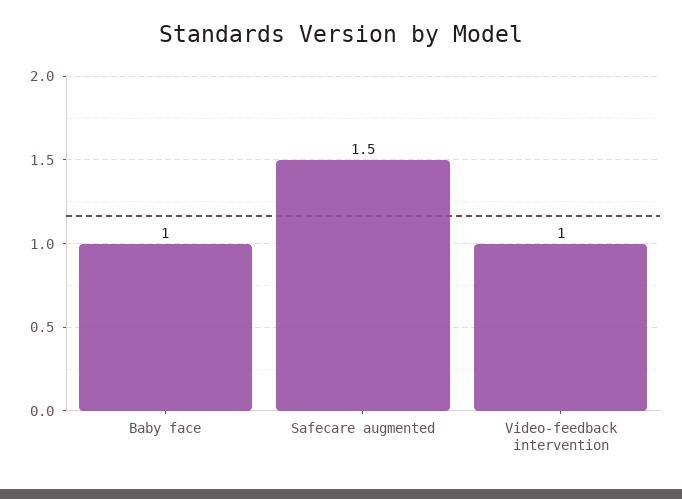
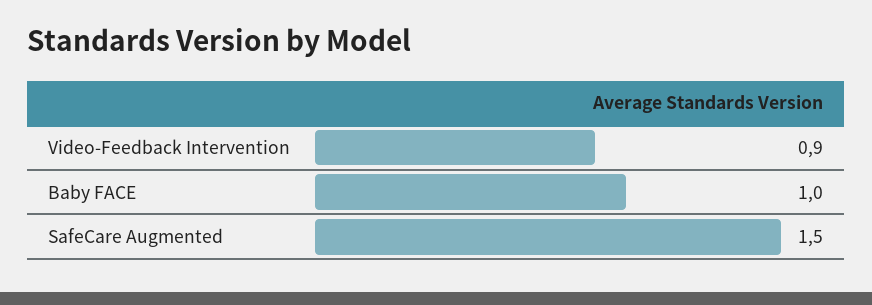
  {
    "Baby face": 1,
    "Safecare augmented": 1.5,
-   "Video-feedback intervention": 1
+   "Video-feedback intervention": 0.9
  }

